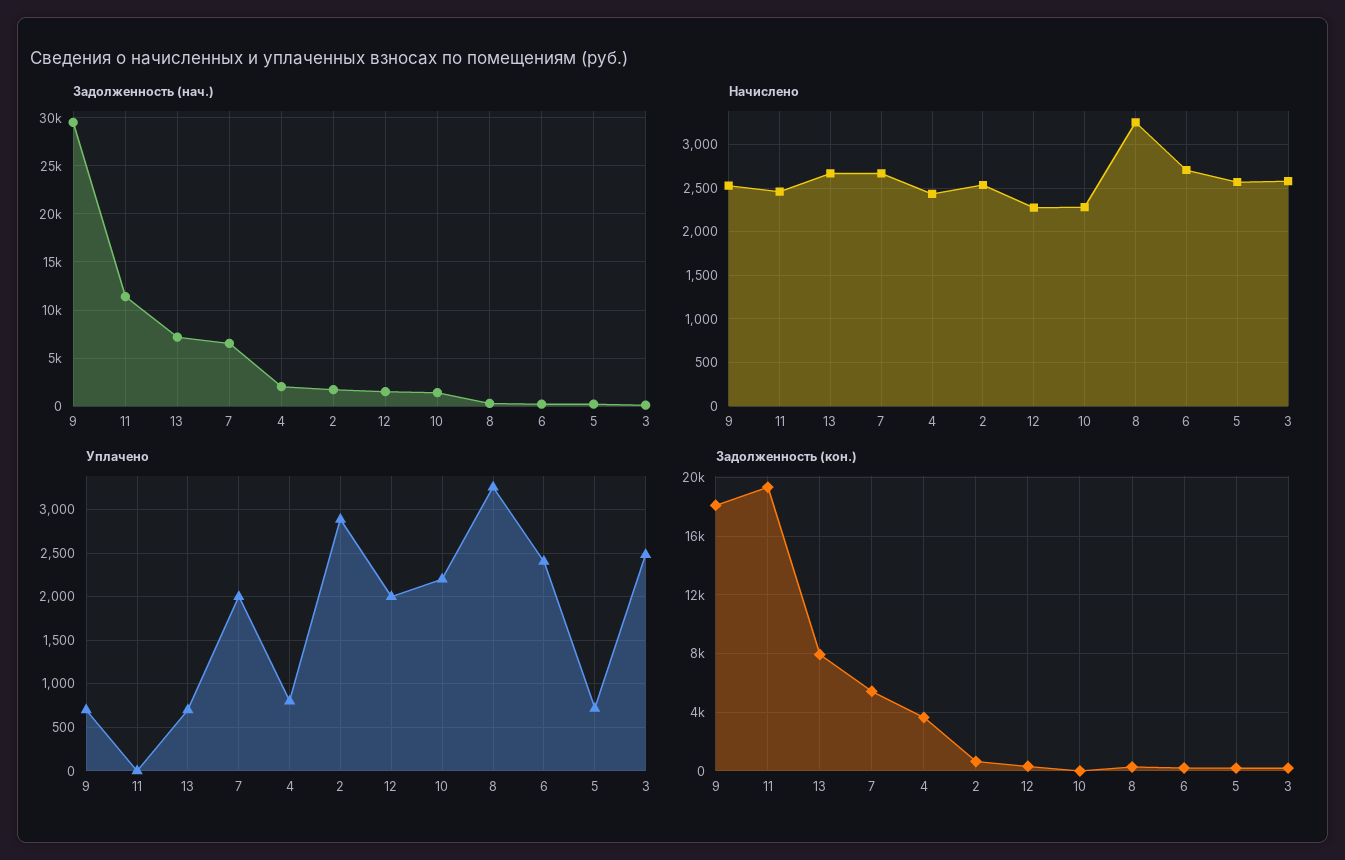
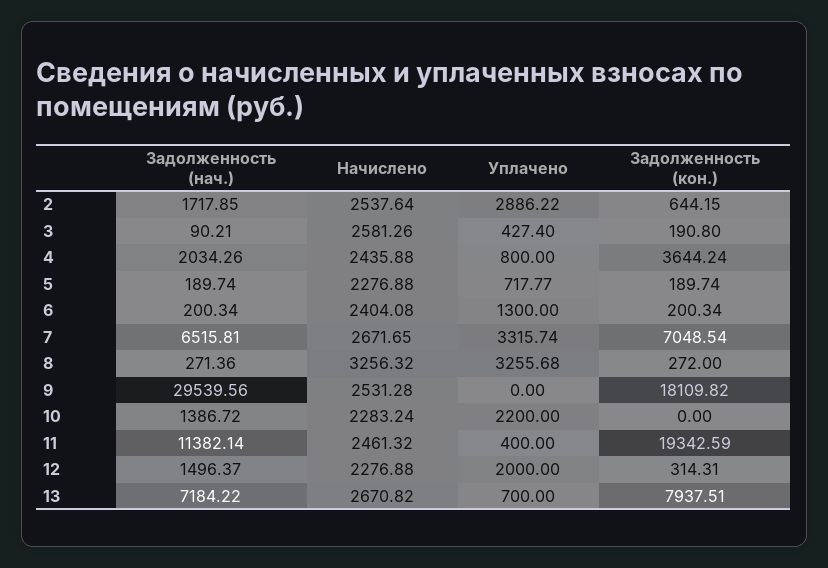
  {
    "Задолженность (нач.)": {
      "9": 29539.56,
      "11": 11382.14,
      "13": 7184.22,
      "7": 6515.81,
      "4": 2034.26,
      "2": 1717.85,
      "12": 1496.37,
      "10": 1386.72,
      "8": 271.36,
      "6": 200.34,
      "5": 189.74,
      "3": 90.21
    },
    "Начислено": {
      "9": 2531.28,
      "11": 2461.32,
      "13": 2670.82,
      "7": 2671.65,
      "4": 2435.88,
      "2": 2537.64,
      "12": 2276.88,
      "10": 2283.24,
      "8": 3256.32,
-     "6": 2700,
+     "6": 2404.08,
-     "5": 2600,
+     "5": 2276.88,
      "3": 2581.26
    },
    "Уплачено": {
-     "9": 700,
+     "9": 0,
-     "11": 0,
+     "11": 400,
      "13": 700,
-     "7": 2000,
+     "7": 3315.74,
      "4": 800,
      "2": 2886.22,
      "12": 2000,
      "10": 2200,
      "8": 3255.68,
-     "6": 2400,
+     "6": 1300,
      "5": 717.77,
-     "3": 2500
+     "3": 427.4
    },
    "Задолженность (кон.)": {
      "9": 18109.82,
      "11": 19342.59,
      "13": 7937.51,
-     "7": 5500,
+     "7": 7048.54,
      "4": 3644.24,
      "2": 644.15,
      "12": 314.31,
      "10": 0,
      "8": 272,
      "6": 200.34,
      "5": 189.74,
      "3": 190.8
    }
  }

